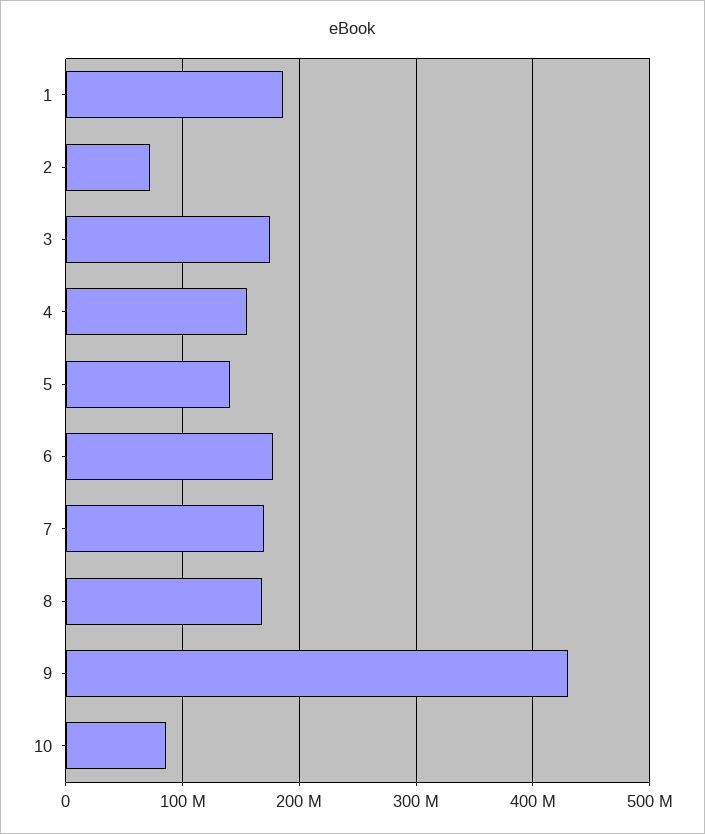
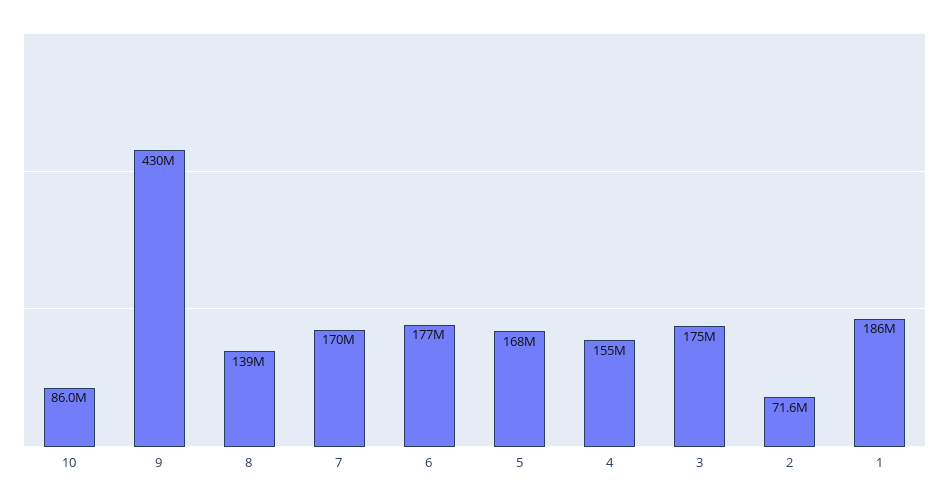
  {
    "1": 186000000,
    "2": 71600000,
    "3": 175000000,
    "4": 155000000,
-   "5": 140000000,
+   "5": 168000000,
    "6": 177000000,
    "7": 170000000,
-   "8": 170000000,
+   "8": 139000000,
    "9": 430000000,
    "10": 86000000
  }

